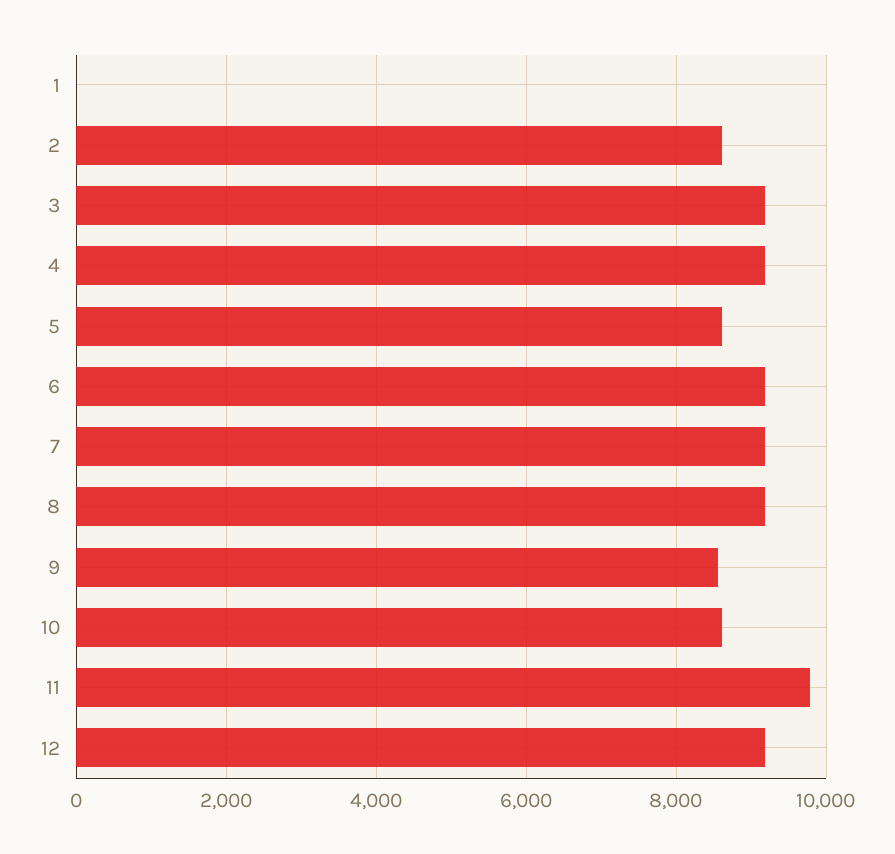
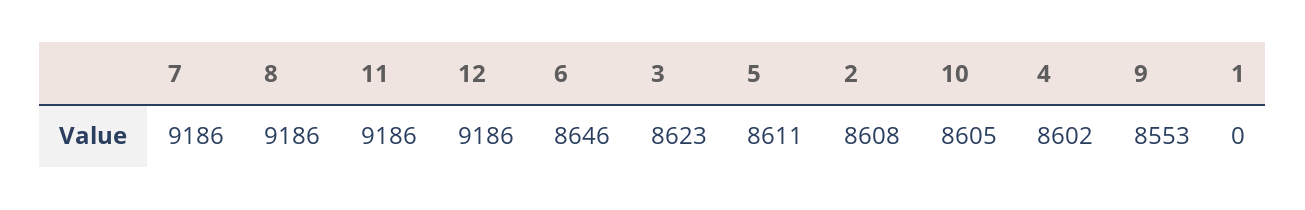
  {
    "1": 0,
    "2": 8608,
-   "3": 9200,
+   "3": 8623,
-   "4": 9200,
+   "4": 8602,
    "5": 8611,
-   "6": 9200,
+   "6": 8646,
    "7": 9186,
    "8": 9186,
    "9": 8553,
    "10": 8605,
-   "11": 9800,
+   "11": 9186,
    "12": 9186
  }

